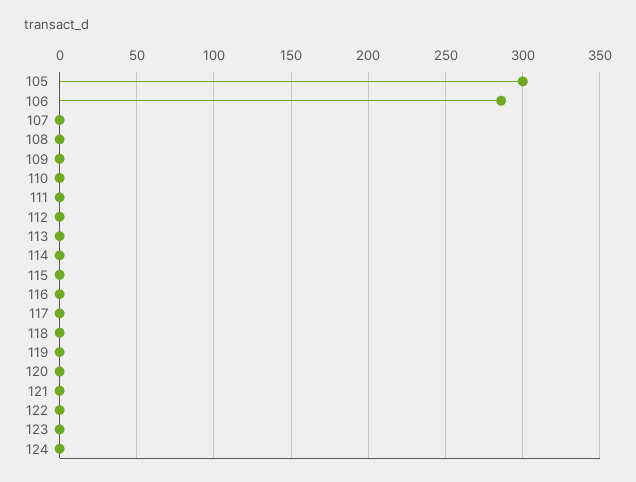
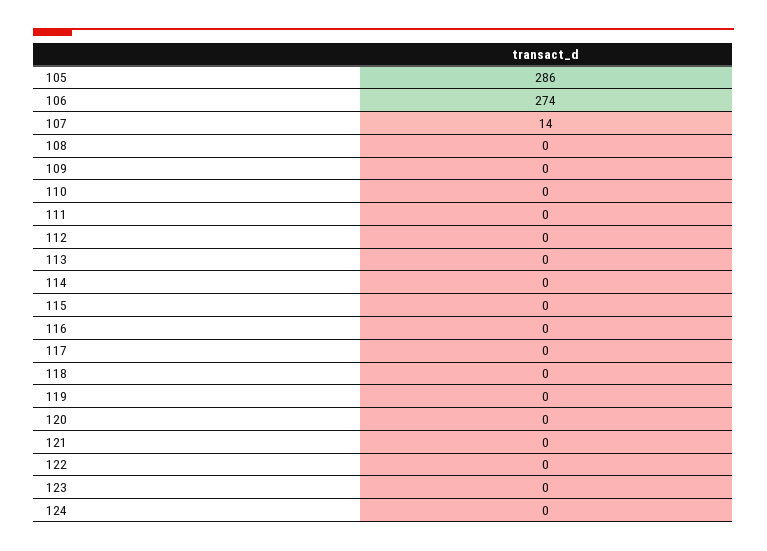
  {
-   "105": 300,
+   "105": 286,
-   "106": 285,
+   "106": 274,
-   "107": 0,
+   "107": 14,
    "108": 0,
    "109": 0,
    "110": 0,
    "111": 0,
    "112": 0,
    "113": 0,
    "114": 0,
    "115": 0,
    "116": 0,
    "117": 0,
    "118": 0,
    "119": 0,
    "120": 0,
    "121": 0,
    "122": 0,
    "123": 0,
    "124": 0
  }

